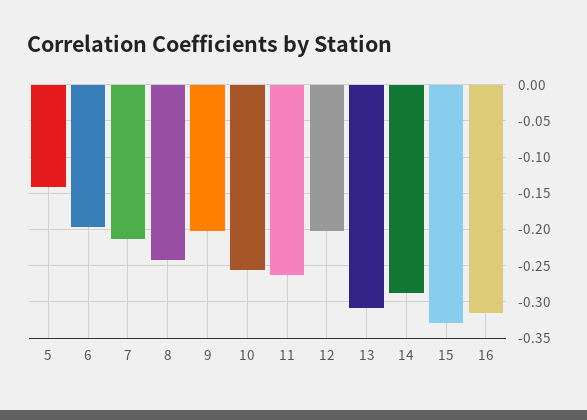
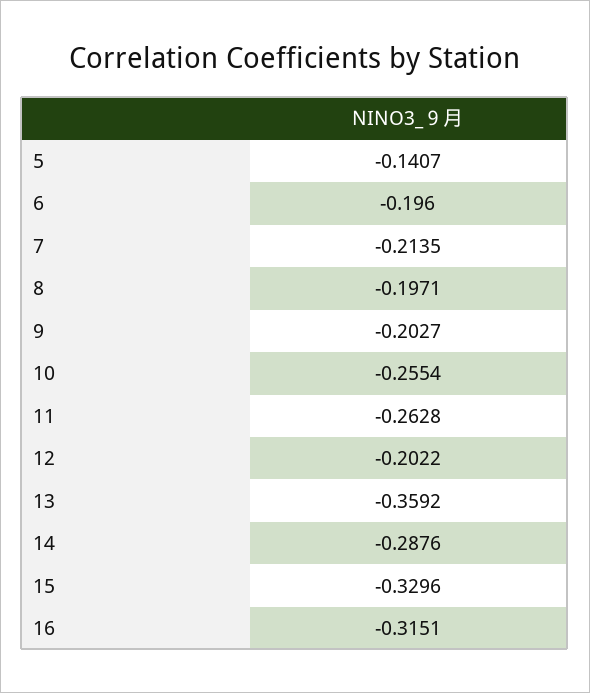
  {
    "5": -0.1407,
    "6": -0.196,
    "7": -0.2135,
-   "8": -0.24,
+   "8": -0.1971,
    "9": -0.2027,
    "10": -0.2554,
    "11": -0.2628,
    "12": -0.2022,
-   "13": -0.31,
+   "13": -0.3592,
    "14": -0.2876,
    "15": -0.3296,
    "16": -0.3151
  }

